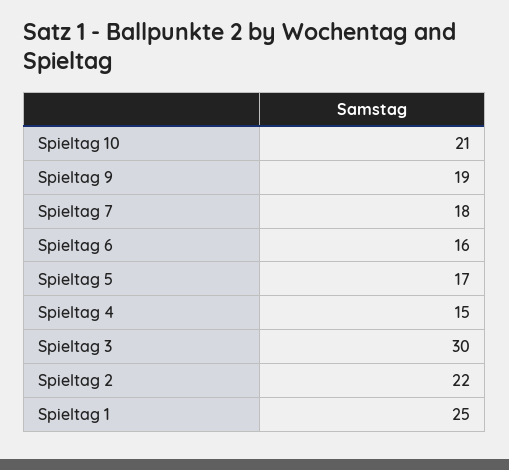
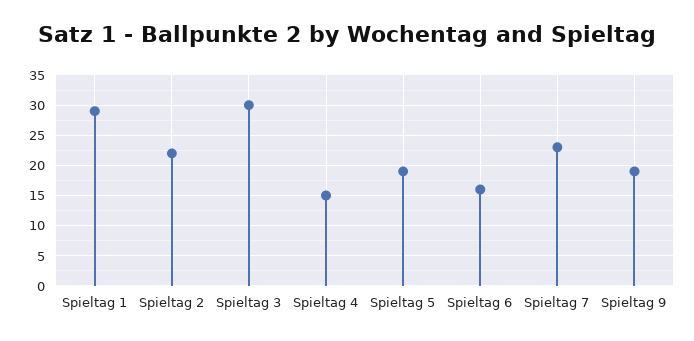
  {
-   "Spieltag 10": 21,
    "Spieltag 9": 19,
-   "Spieltag 7": 18,
+   "Spieltag 7": 23,
    "Spieltag 6": 16,
-   "Spieltag 5": 17,
+   "Spieltag 5": 19,
    "Spieltag 4": 15,
    "Spieltag 3": 30,
    "Spieltag 2": 22,
-   "Spieltag 1": 25
+   "Spieltag 1": 29
  }

